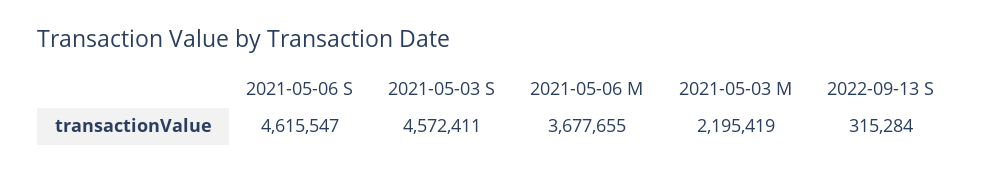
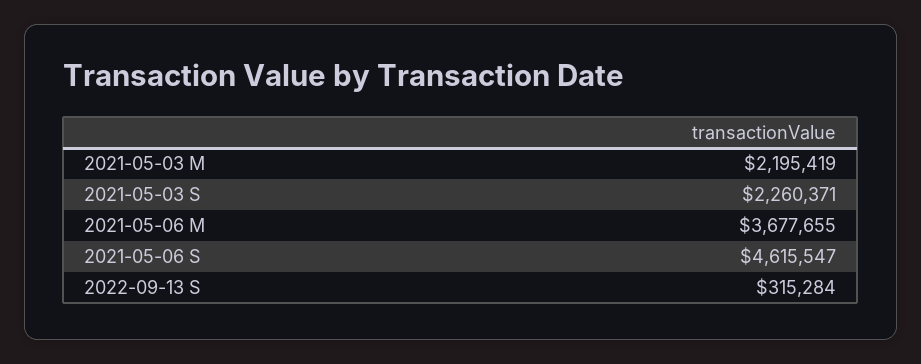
  {
    "2021-05-06 S": 4615547,
-   "2021-05-03 S": 4572411,
+   "2021-05-03 S": 2260371,
    "2021-05-06 M": 3677655,
    "2021-05-03 M": 2195419,
    "2022-09-13 S": 315284
  }

